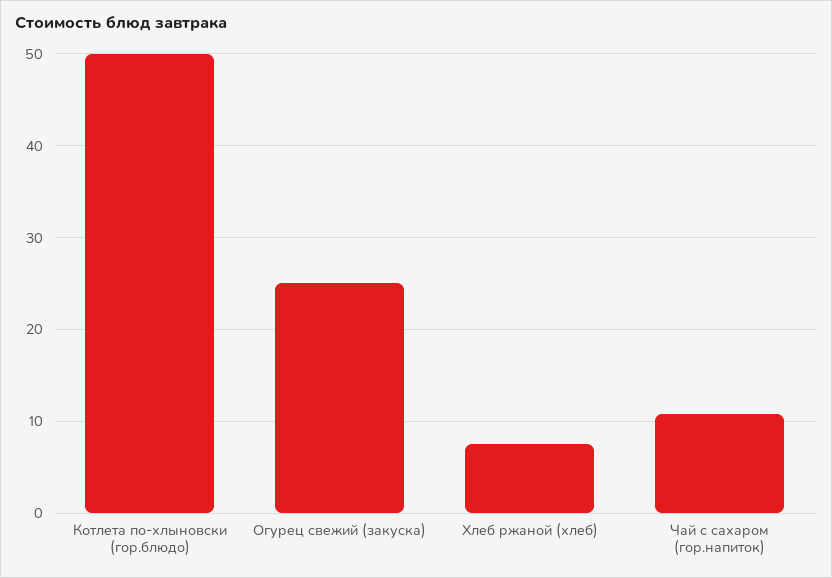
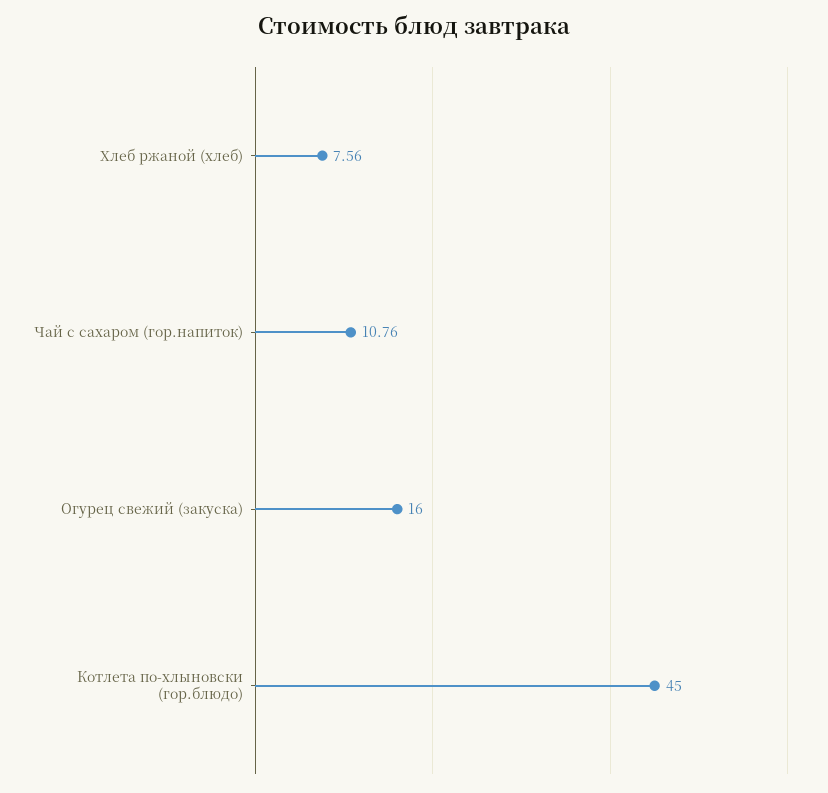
  {
-   "Котлета по-хлыновски (гор.блюдо)": 50,
+   "Котлета по-хлыновски (гор.блюдо)": 45,
-   "Огурец свежий (закуска)": 25,
+   "Огурец свежий (закуска)": 16,
    "Хлеб ржаной (хлеб)": 7.56,
    "Чай с сахаром (гор.напиток)": 10.76
  }

